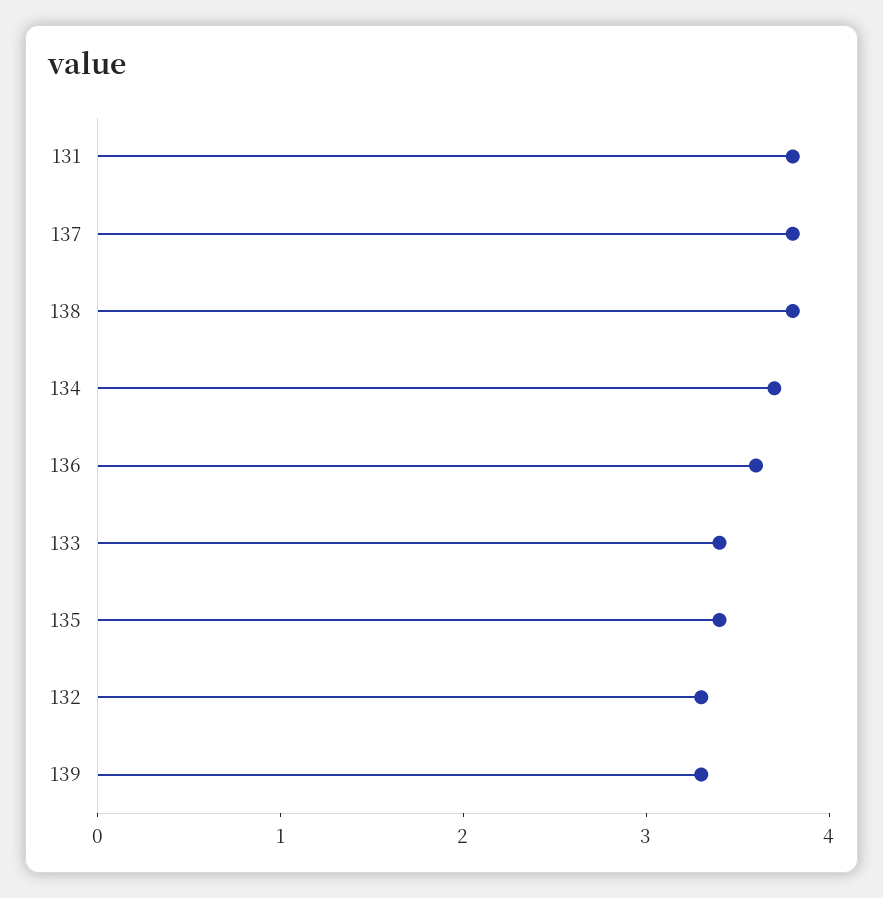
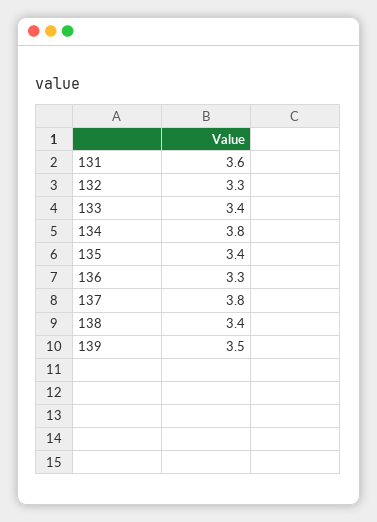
  {
-   "131": 3.8,
+   "131": 3.6,
    "137": 3.8,
-   "138": 3.8,
+   "138": 3.4,
-   "134": 3.7,
+   "134": 3.8,
-   "136": 3.6,
+   "136": 3.3,
    "133": 3.4,
    "135": 3.4,
    "132": 3.3,
-   "139": 3.3
+   "139": 3.5
  }

